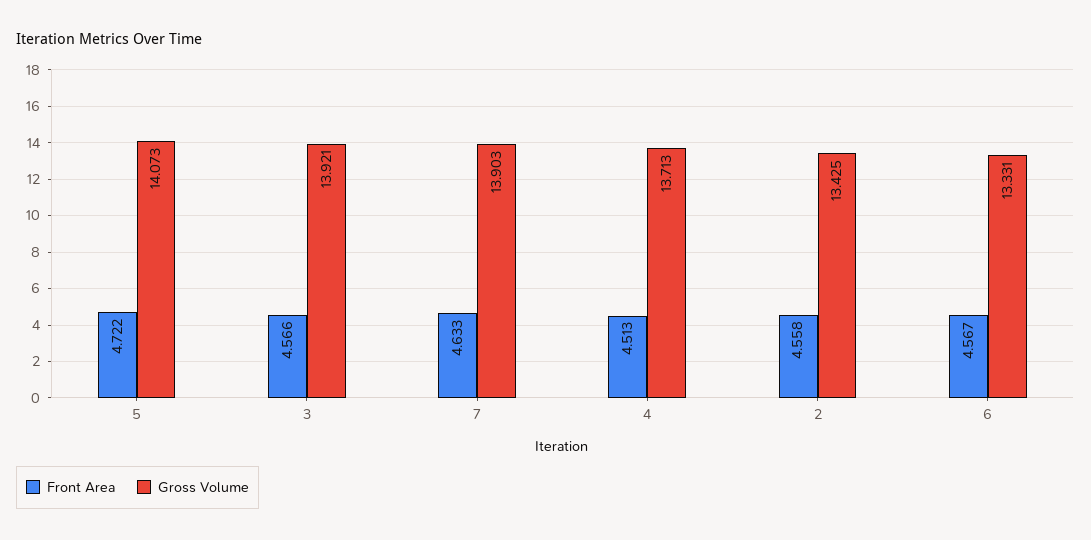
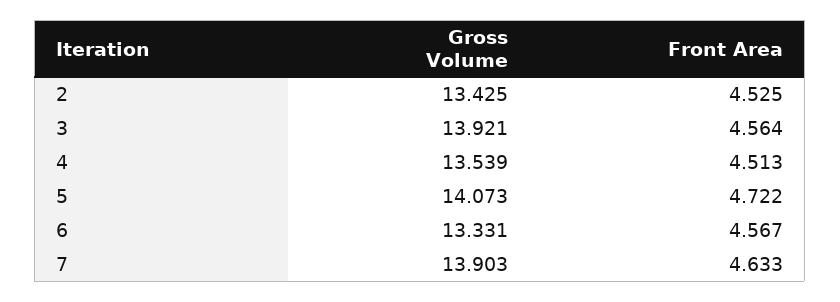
  {
    "Front Area": {
      "5": 4.722,
-     "3": 4.566,
+     "3": 4.564,
      "7": 4.633,
      "4": 4.513,
-     "2": 4.558,
+     "2": 4.525,
      "6": 4.567
    },
    "Gross Volume": {
      "5": 14.073,
      "3": 13.921,
      "7": 13.903,
-     "4": 13.713,
+     "4": 13.539,
      "2": 13.425,
      "6": 13.331
    }
  }

